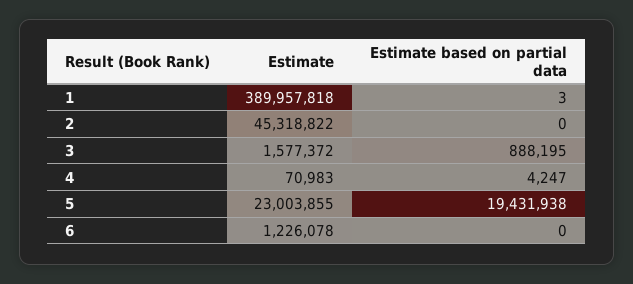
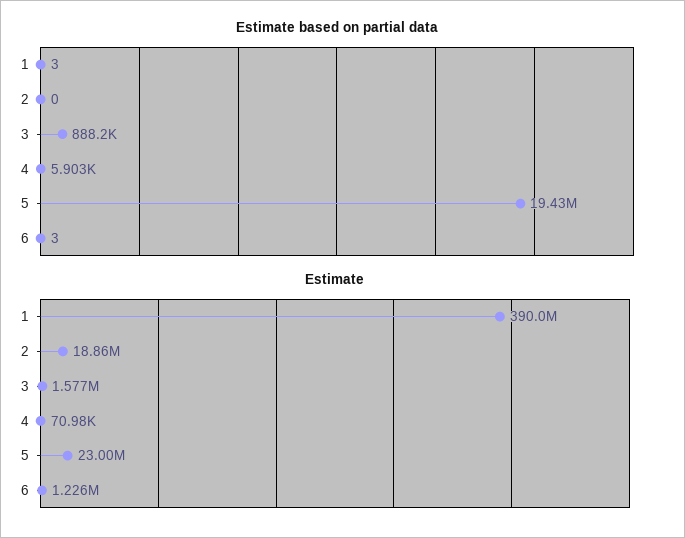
  {
    "Estimate": {
      "1": 389957818,
-     "2": 45318822,
+     "2": 18860000,
      "3": 1577372,
      "4": 70983,
      "5": 23003855,
      "6": 1226078
    },
    "Estimate based on partial data": {
      "1": 3,
      "2": 0,
      "3": 888195,
-     "4": 4247,
+     "4": 5903,
      "5": 19431938,
-     "6": 0
+     "6": 3
    }
  }

